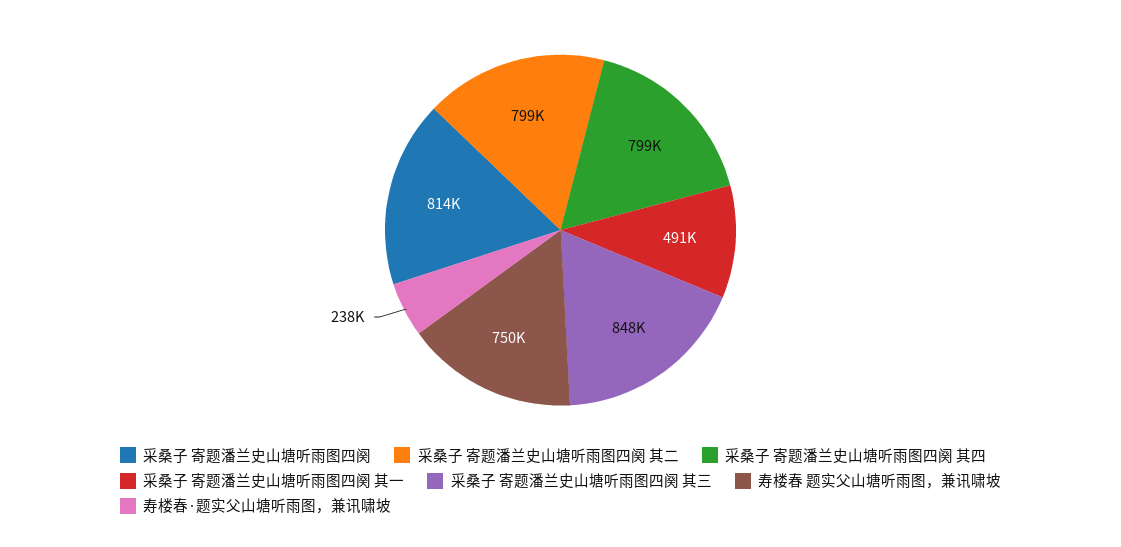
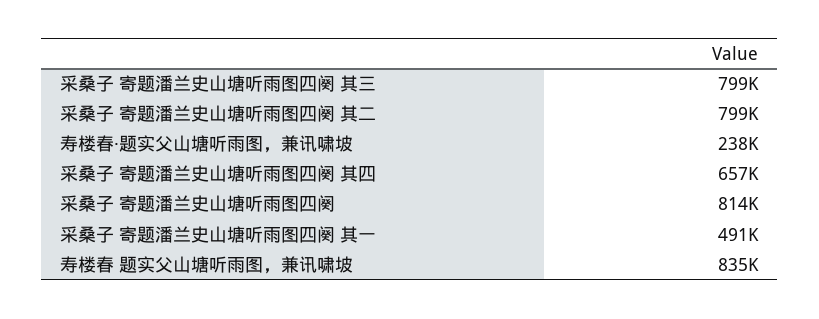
  {
    "采桑子 寄题潘兰史山塘听雨图四阕": 814000,
    "采桑子 寄题潘兰史山塘听雨图四阕 其二": 799000,
-   "采桑子 寄题潘兰史山塘听雨图四阕 其四": 799000,
+   "采桑子 寄题潘兰史山塘听雨图四阕 其四": 657000,
    "采桑子 寄题潘兰史山塘听雨图四阕 其一": 491000,
-   "采桑子 寄题潘兰史山塘听雨图四阕 其三": 848000,
+   "采桑子 寄题潘兰史山塘听雨图四阕 其三": 799000,
-   "寿楼春 题实父山塘听雨图，兼讯啸坡": 750000,
+   "寿楼春 题实父山塘听雨图，兼讯啸坡": 835000,
    "寿楼春·题实父山塘听雨图，兼讯啸坡": 238000
  }

